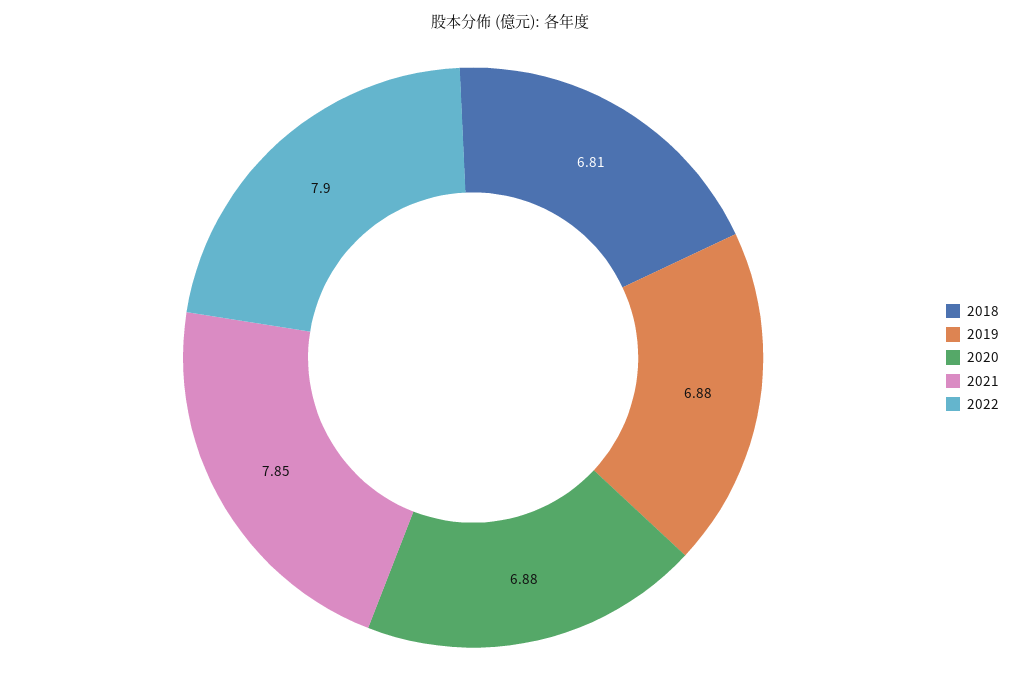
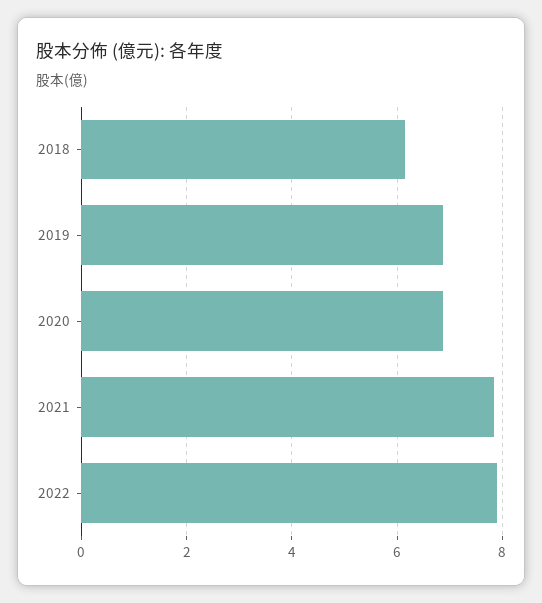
  {
-   "2018": 6.81,
+   "2018": 6.2,
    "2019": 6.88,
    "2020": 6.88,
    "2021": 7.85,
    "2022": 7.9
  }

